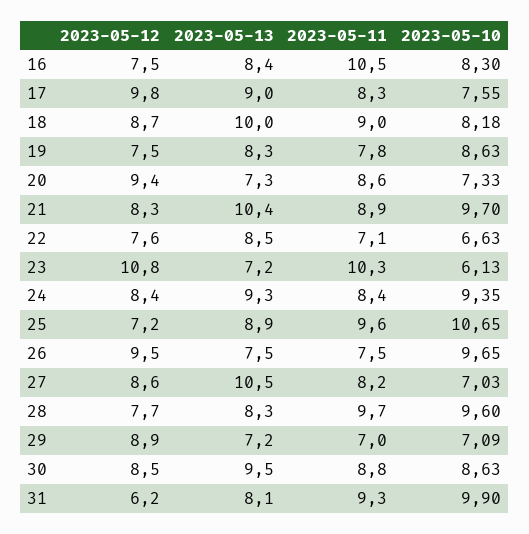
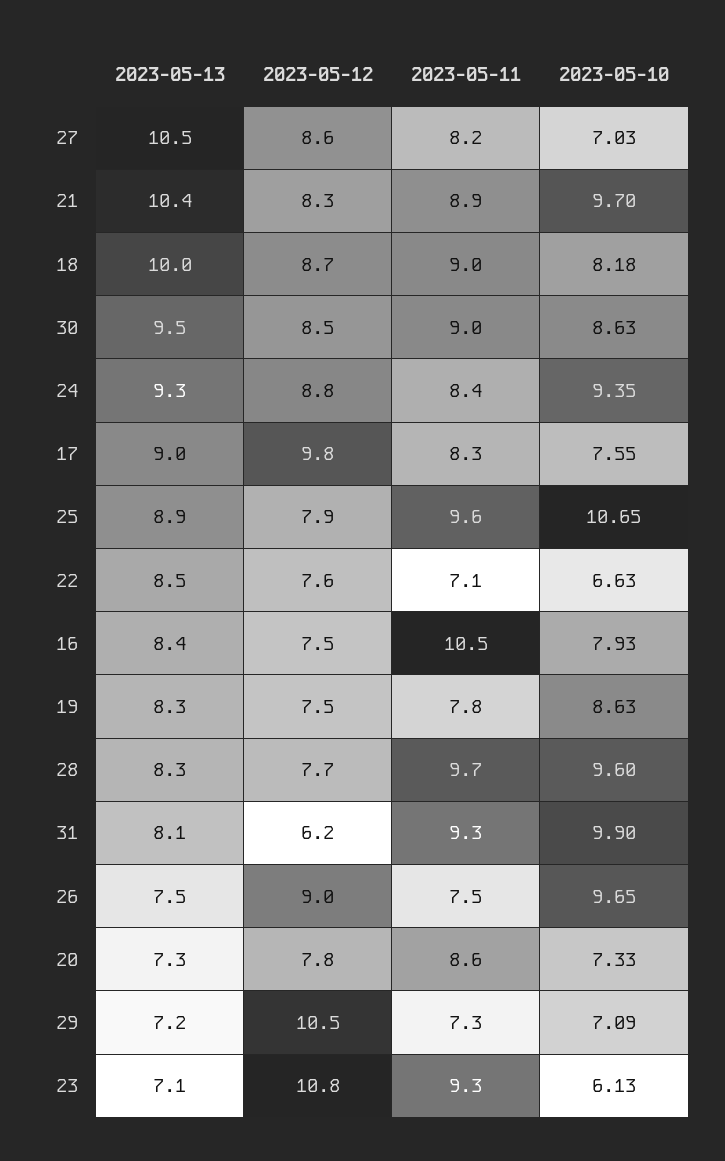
  {
    "2023-05-12": {
      "16": 7.5,
      "17": 9.8,
      "18": 8.7,
      "19": 7.5,
-     "20": 9.4,
+     "20": 7.8,
      "21": 8.3,
      "22": 7.6,
      "23": 10.8,
-     "24": 8.4,
+     "24": 8.8,
-     "25": 7.2,
+     "25": 7.9,
-     "26": 9.5,
+     "26": 9,
      "27": 8.6,
      "28": 7.7,
-     "29": 8.9,
+     "29": 10.5,
      "30": 8.5,
      "31": 6.2
    },
    "2023-05-13": {
      "16": 8.4,
      "17": 9,
      "18": 10,
      "19": 8.3,
      "20": 7.3,
      "21": 10.4,
      "22": 8.5,
-     "23": 7.2,
+     "23": 7.1,
      "24": 9.3,
      "25": 8.9,
      "26": 7.5,
      "27": 10.5,
      "28": 8.3,
      "29": 7.2,
      "30": 9.5,
      "31": 8.1
    },
    "2023-05-11": {
      "16": 10.5,
      "17": 8.3,
      "18": 9,
      "19": 7.8,
      "20": 8.6,
      "21": 8.9,
      "22": 7.1,
-     "23": 10.3,
+     "23": 9.3,
      "24": 8.4,
      "25": 9.6,
      "26": 7.5,
      "27": 8.2,
      "28": 9.7,
-     "29": 7,
+     "29": 7.3,
-     "30": 8.8,
+     "30": 9,
      "31": 9.3
    },
    "2023-05-10": {
-     "16": 8.3,
+     "16": 7.93,
      "17": 7.55,
      "18": 8.18,
      "19": 8.63,
      "20": 7.33,
      "21": 9.7,
      "22": 6.63,
      "23": 6.13,
      "24": 9.35,
      "25": 10.65,
      "26": 9.65,
      "27": 7.03,
      "28": 9.6,
      "29": 7.09,
      "30": 8.63,
      "31": 9.9
    }
  }

